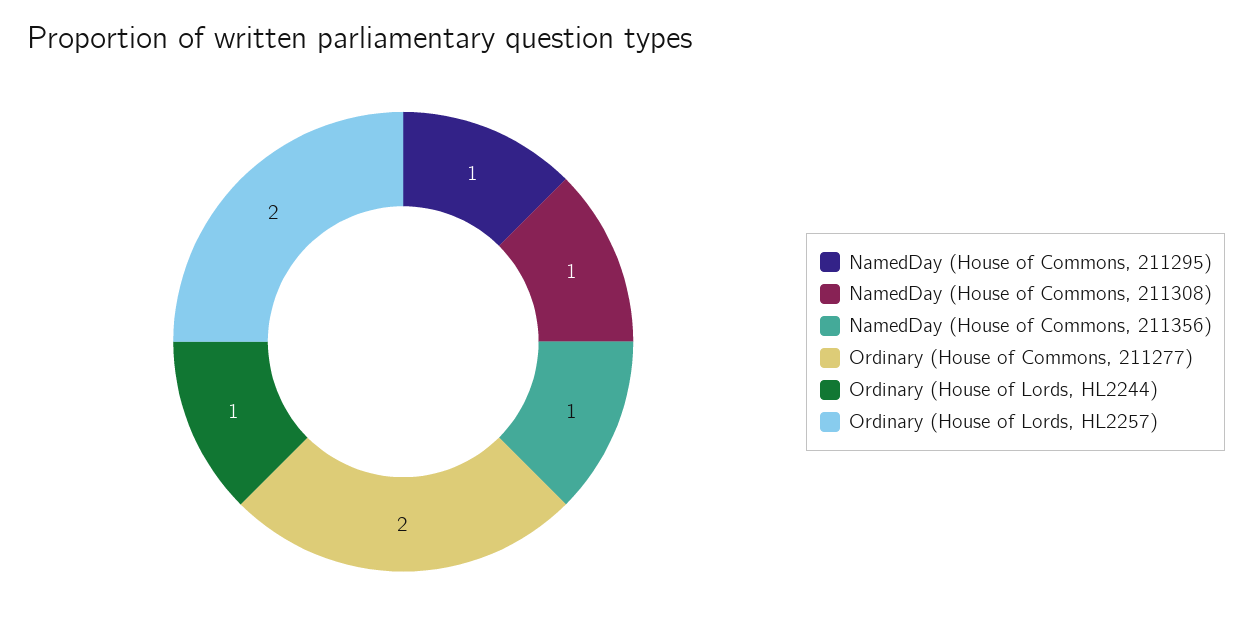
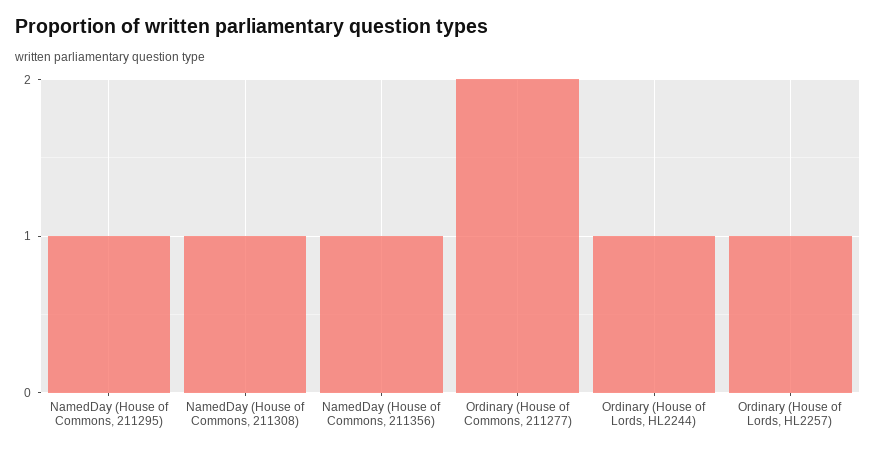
  {
    "NamedDay (House of Commons, 211295)": 1,
    "NamedDay (House of Commons, 211308)": 1,
    "NamedDay (House of Commons, 211356)": 1,
    "Ordinary (House of Commons, 211277)": 2,
    "Ordinary (House of Lords, HL2244)": 1,
-   "Ordinary (House of Lords, HL2257)": 2
+   "Ordinary (House of Lords, HL2257)": 1
  }

